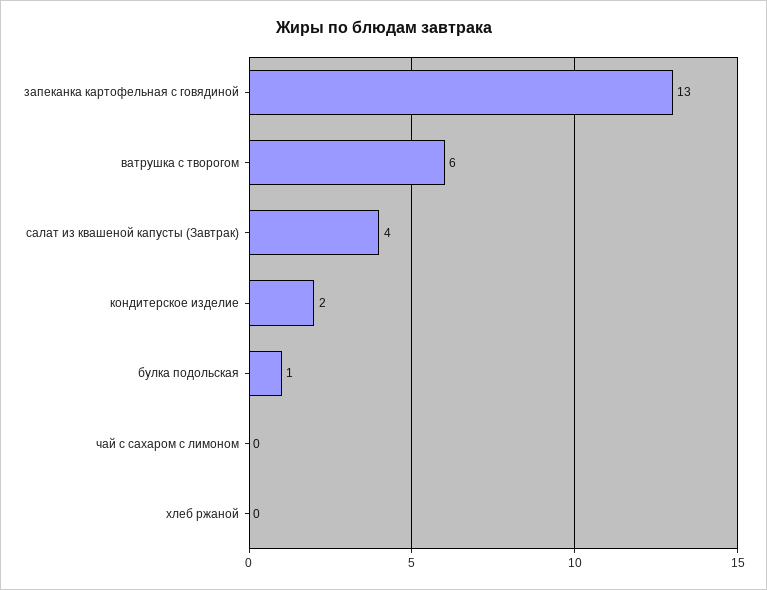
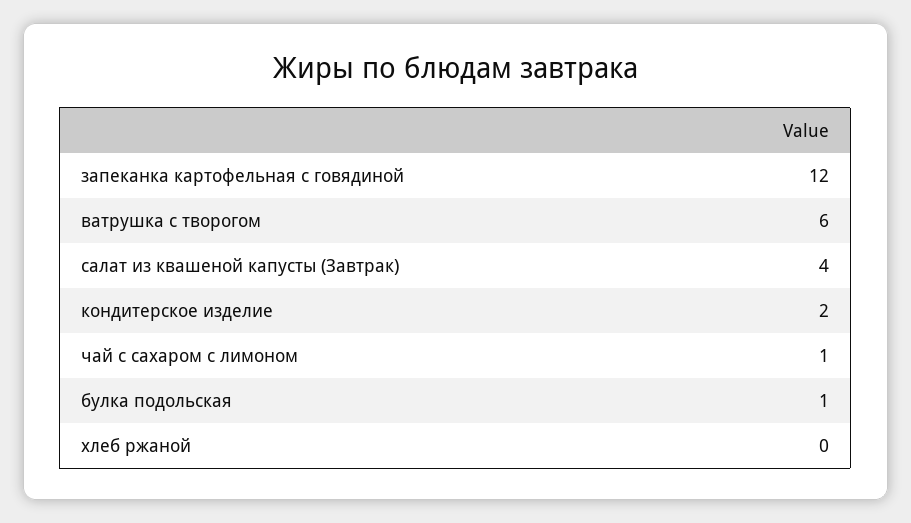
  {
-   "запеканка картофельная с говядиной": 13,
+   "запеканка картофельная с говядиной": 12,
    "ватрушка с творогом": 6,
    "салат из квашеной капусты (Завтрак)": 4,
    "кондитерское изделие": 2,
    "булка подольская": 1,
-   "чай с сахаром с лимоном": 0,
+   "чай с сахаром с лимоном": 1,
    "хлеб ржаной": 0
  }

